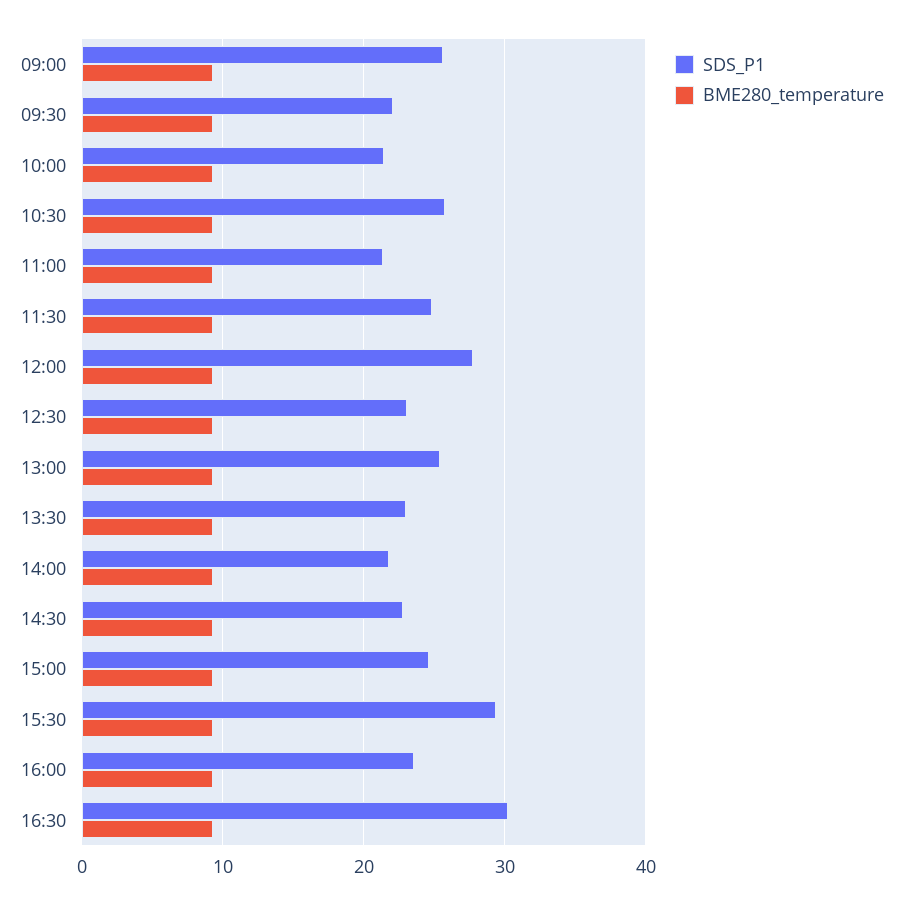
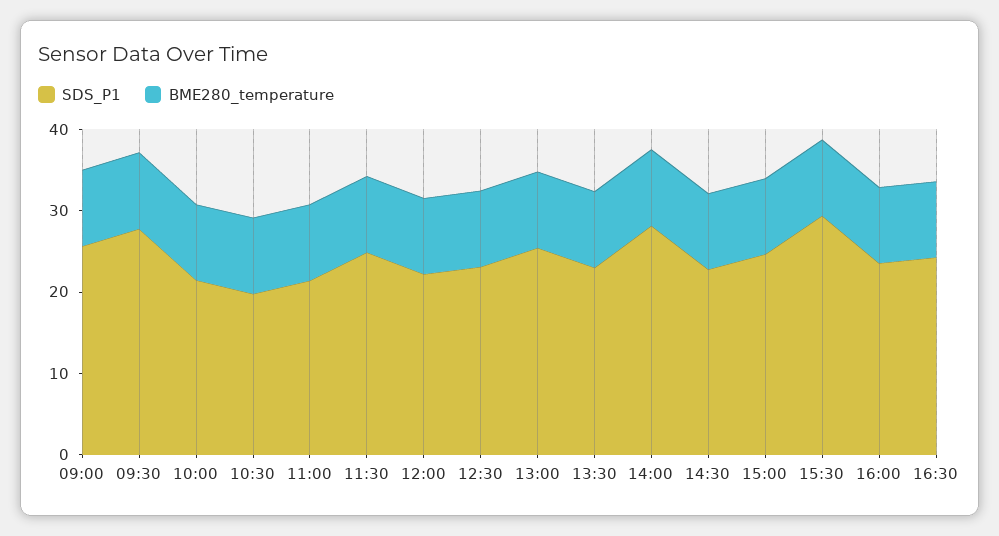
  {
    "SDS_P1": {
      "09:00": 26,
-     "09:30": 22,
+     "09:30": 28,
      "10:00": 21,
-     "10:30": 26,
+     "10:30": 20,
      "11:00": 21,
      "11:30": 25,
-     "12:00": 28,
+     "12:00": 22,
      "12:30": 23,
      "13:00": 25,
      "13:30": 23,
-     "14:00": 22,
+     "14:00": 28,
      "14:30": 23,
      "15:00": 25,
      "15:30": 29,
      "16:00": 24,
-     "16:30": 30
+     "16:30": 24
    },
    "BME280_temperature": {
      "09:00": 9,
      "09:30": 9,
      "10:00": 9,
      "10:30": 9,
      "11:00": 9,
      "11:30": 9,
      "12:00": 9,
      "12:30": 9,
      "13:00": 9,
      "13:30": 9,
      "14:00": 9,
      "14:30": 9,
      "15:00": 9,
      "15:30": 9,
      "16:00": 9,
      "16:30": 9
    }
  }

